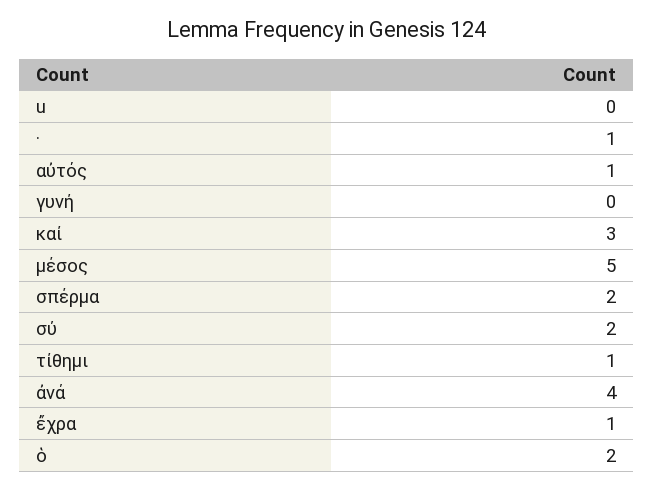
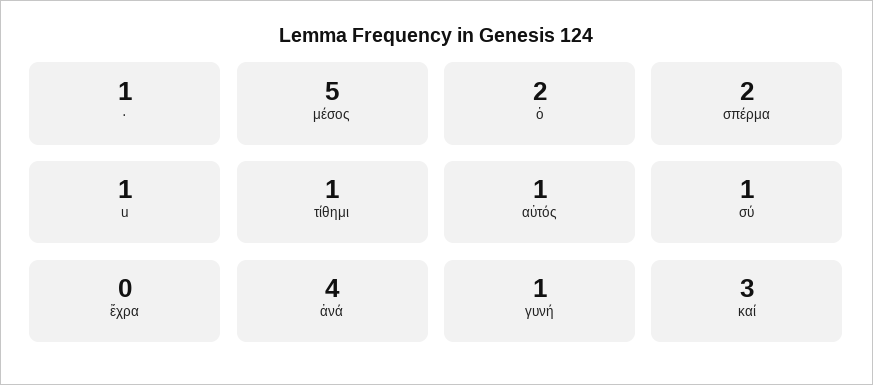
  {
-   "u": 0,
+   "u": 1,
    "·": 1,
    "αὐτός": 1,
-   "γυνή": 0,
+   "γυνή": 1,
    "καί": 3,
    "μέσος": 5,
    "σπέρμα": 2,
-   "σύ": 2,
+   "σύ": 1,
    "τίθημι": 1,
    "ἀνά": 4,
-   "ἔχρα": 1,
+   "ἔχρα": 0,
    "ὁ": 2
  }

